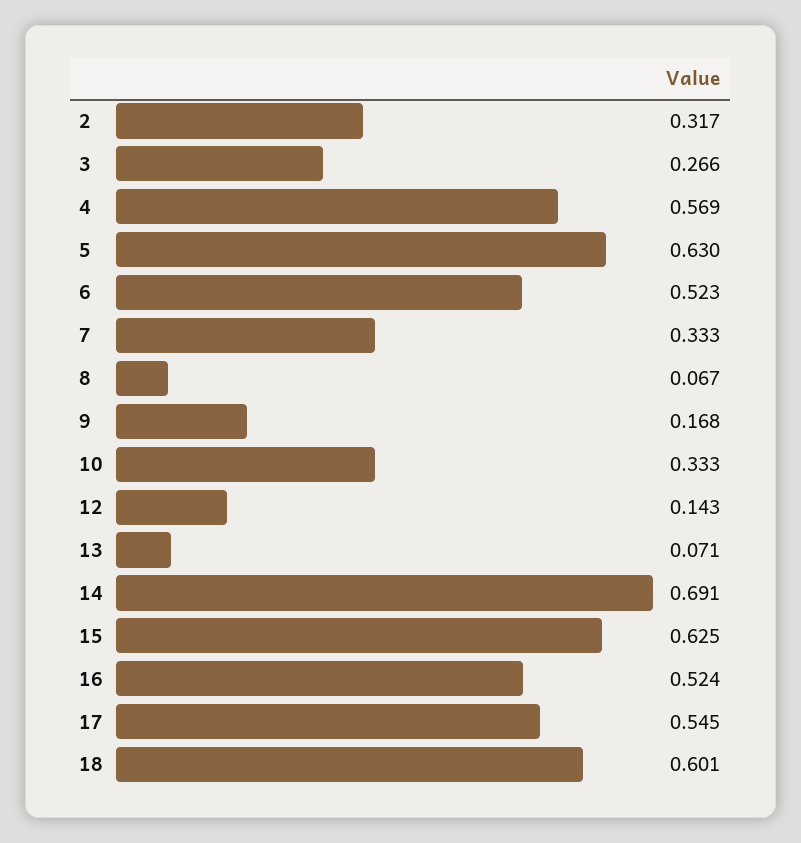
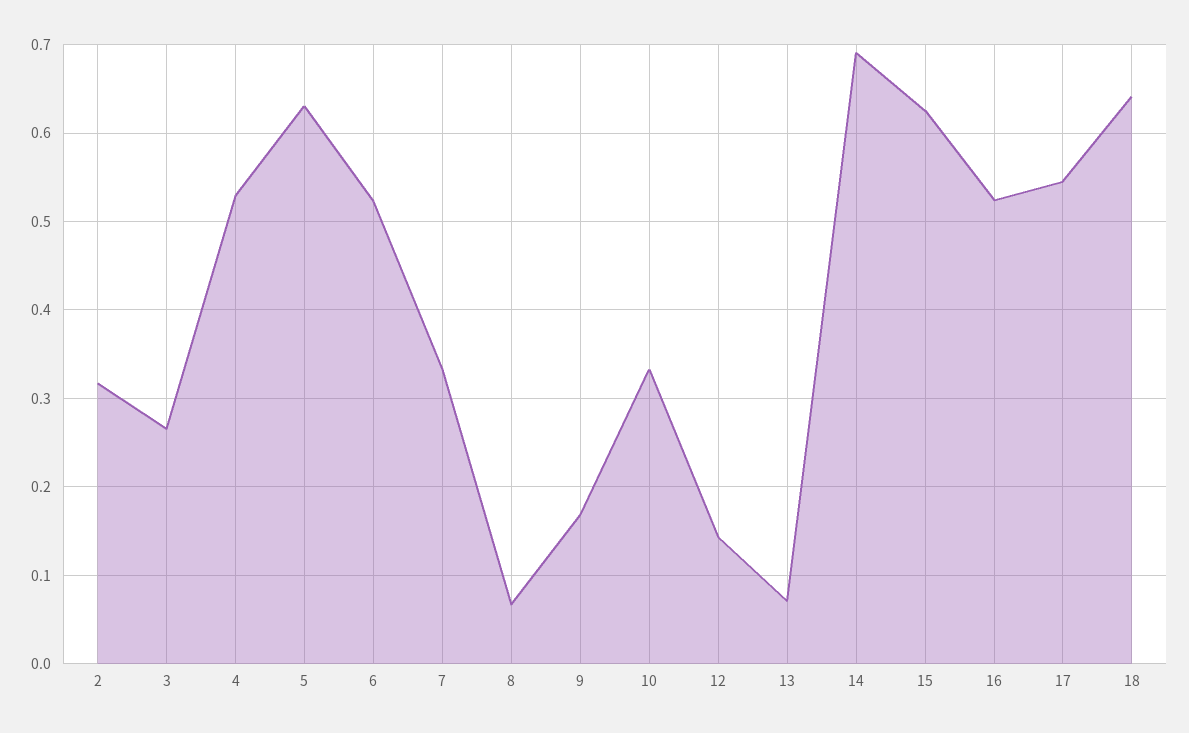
  {
    "2": 0.317,
    "3": 0.266,
-   "4": 0.569,
+   "4": 0.53,
    "5": 0.63,
    "6": 0.523,
    "7": 0.333,
    "8": 0.067,
    "9": 0.168,
    "10": 0.333,
    "12": 0.143,
    "13": 0.071,
    "14": 0.691,
    "15": 0.625,
    "16": 0.524,
    "17": 0.545,
-   "18": 0.601
+   "18": 0.64
  }

